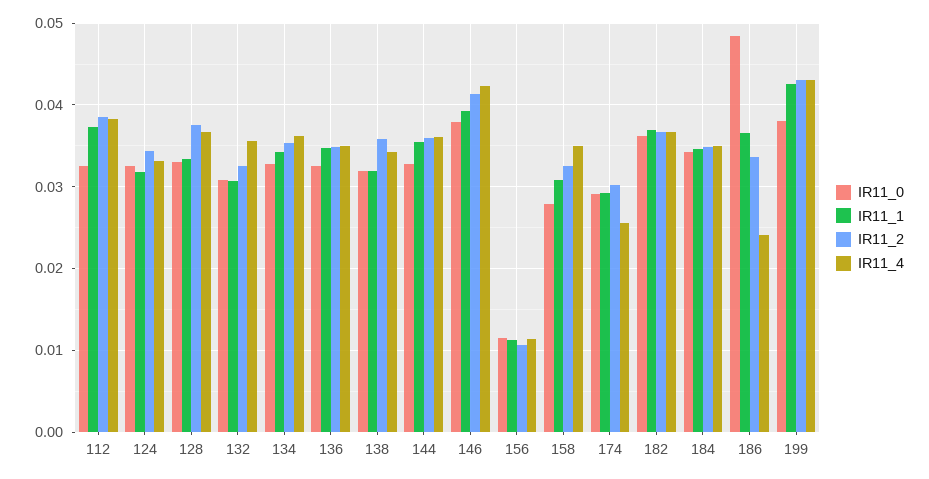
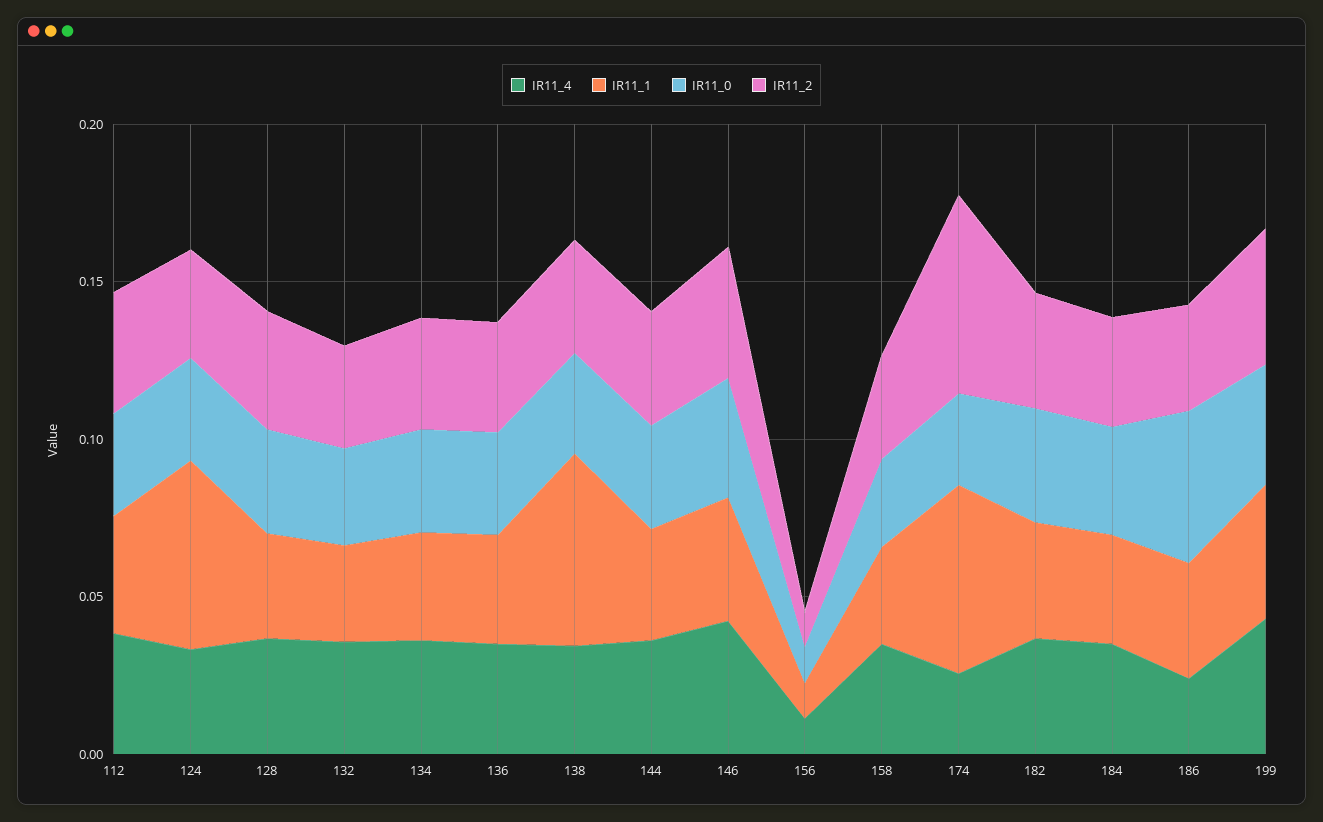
  {
    "IR11_0": {
      "112": 0.033,
      "124": 0.033,
      "128": 0.033,
      "132": 0.031,
      "134": 0.033,
      "136": 0.033,
      "138": 0.032,
      "144": 0.033,
      "146": 0.038,
      "156": 0.012,
      "158": 0.028,
      "174": 0.029,
      "182": 0.036,
      "184": 0.034,
      "186": 0.048,
      "199": 0.038
    },
    "IR11_1": {
      "112": 0.037,
-     "124": 0.032,
+     "124": 0.06,
      "128": 0.033,
      "132": 0.031,
      "134": 0.034,
      "136": 0.035,
-     "138": 0.032,
+     "138": 0.06,
      "144": 0.036,
      "146": 0.039,
      "156": 0.011,
      "158": 0.031,
-     "174": 0.029,
+     "174": 0.06,
      "182": 0.037,
      "184": 0.035,
      "186": 0.037,
      "199": 0.043
    },
    "IR11_2": {
      "112": 0.039,
      "124": 0.034,
      "128": 0.038,
      "132": 0.033,
      "134": 0.035,
      "136": 0.035,
      "138": 0.036,
      "144": 0.036,
      "146": 0.041,
      "156": 0.011,
      "158": 0.033,
-     "174": 0.03,
+     "174": 0.06,
      "182": 0.037,
      "184": 0.035,
      "186": 0.034,
      "199": 0.043
    },
    "IR11_4": {
      "112": 0.038,
      "124": 0.033,
      "128": 0.037,
      "132": 0.036,
      "134": 0.036,
      "136": 0.035,
      "138": 0.034,
      "144": 0.036,
      "146": 0.042,
      "156": 0.011,
      "158": 0.035,
      "174": 0.026,
      "182": 0.037,
      "184": 0.035,
      "186": 0.024,
      "199": 0.043
    }
  }

